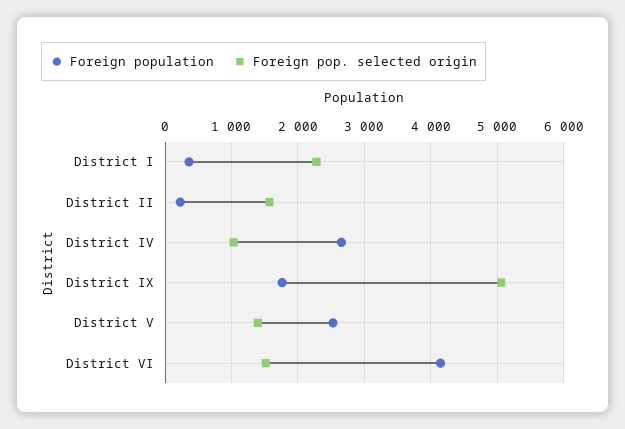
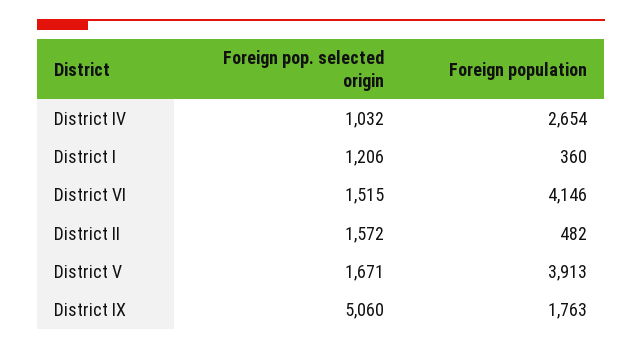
  {
    "Foreign population": {
      "District I": 360,
-     "District II": 200,
+     "District II": 482,
      "District IV": 2654,
      "District IX": 1763,
-     "District V": 2500,
+     "District V": 3913,
      "District VI": 4146
    },
    "Foreign pop. selected origin": {
-     "District I": 2300,
+     "District I": 1206,
      "District II": 1572,
      "District IV": 1032,
      "District IX": 5060,
-     "District V": 1400,
+     "District V": 1671,
      "District VI": 1515
    }
  }

